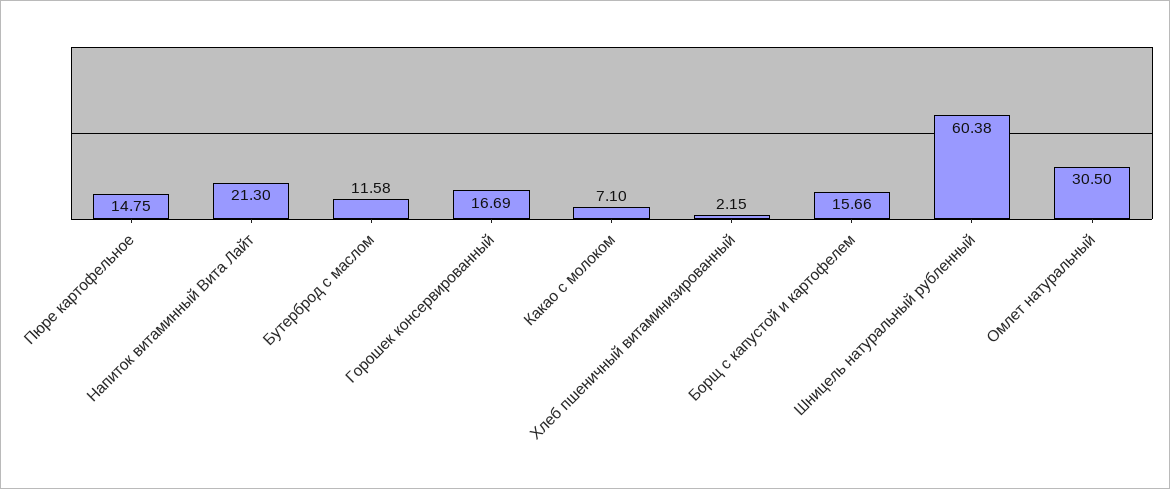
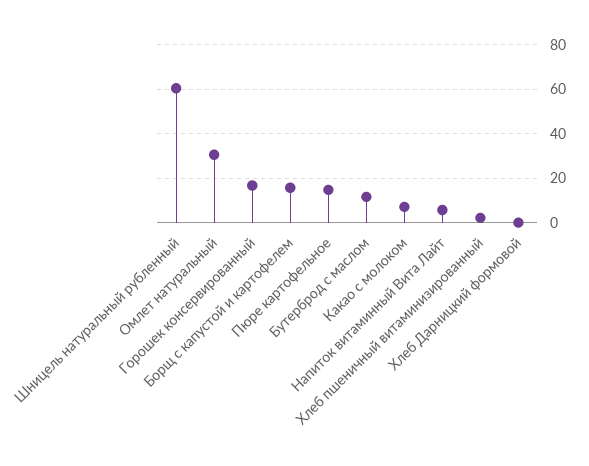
  {
    "Пюре картофельное": 14.75,
-   "Напиток витаминный Вита Лайт": 21.3,
+   "Напиток витаминный Вита Лайт": 5,
    "Бутерброд с маслом": 11.58,
    "Горошек консервированный": 16.69,
    "Какао с молоком": 7.1,
    "Хлеб пшеничный витаминизированный": 2.15,
    "Борщ с капустой и картофелем": 15.66,
    "Шницель натуральный рубленный": 60.38,
-   "Омлет натуральный": 30.5
+   "Омлет натуральный": 30.5,
+   "Хлеб Дарницкий формовой": 0
  }

